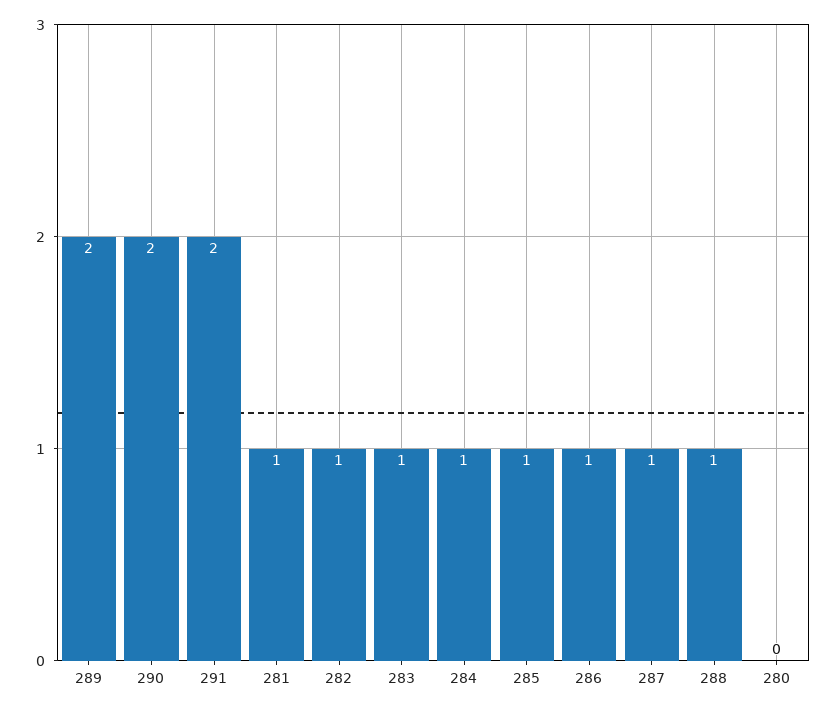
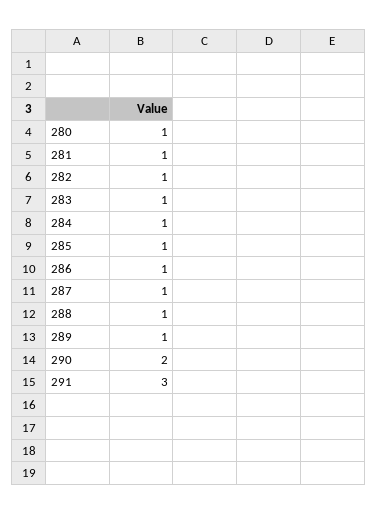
  {
-   "289": 2,
+   "289": 1,
    "290": 2,
-   "291": 2,
+   "291": 3,
    "281": 1,
    "282": 1,
    "283": 1,
    "284": 1,
    "285": 1,
    "286": 1,
    "287": 1,
    "288": 1,
-   "280": 0
+   "280": 1
  }

